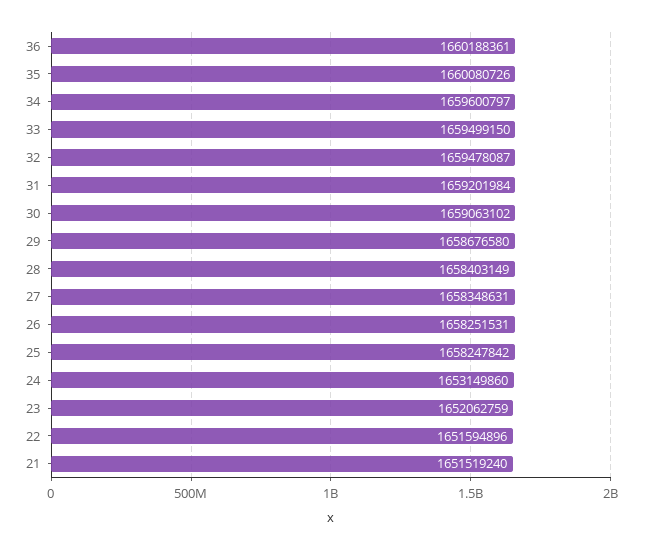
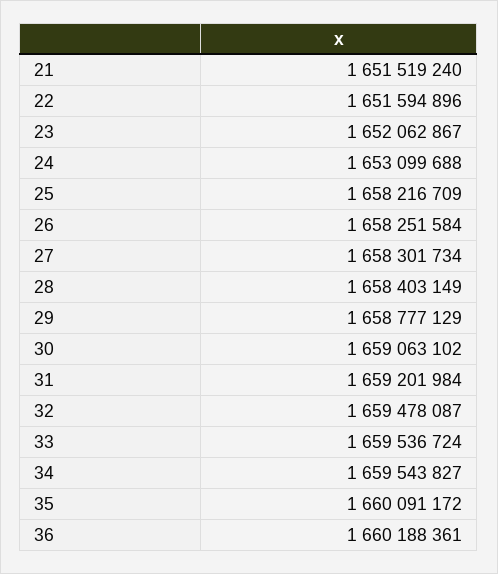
  {
    "36": 1660188361,
-   "35": 1660080726,
+   "35": 1660091172,
-   "34": 1659600797,
+   "34": 1659543827,
-   "33": 1659499150,
+   "33": 1659536724,
    "32": 1659478087,
    "31": 1659201984,
    "30": 1659063102,
-   "29": 1658676580,
+   "29": 1658777129,
    "28": 1658403149,
-   "27": 1658348631,
+   "27": 1658301734,
-   "26": 1658251531,
+   "26": 1658251584,
-   "25": 1658247842,
+   "25": 1658216709,
-   "24": 1653149860,
+   "24": 1653099688,
-   "23": 1652062759,
+   "23": 1652062867,
    "22": 1651594896,
    "21": 1651519240
  }

